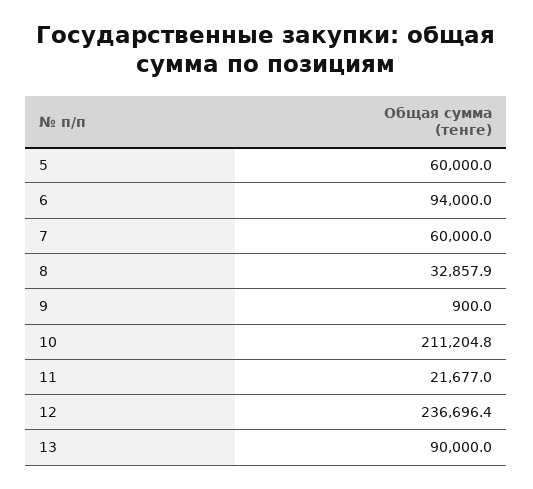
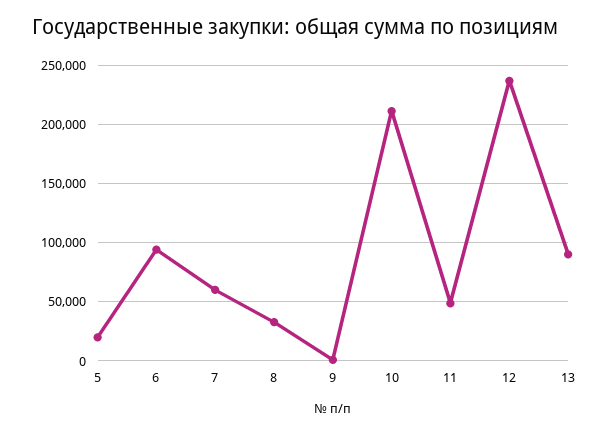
  {
-   "5": 60000,
+   "5": 20000,
    "6": 94000,
    "7": 60000,
    "8": 32857.9,
    "9": 900,
    "10": 211204.8,
-   "11": 21677,
+   "11": 50000,
    "12": 236696.4,
    "13": 90000
  }

